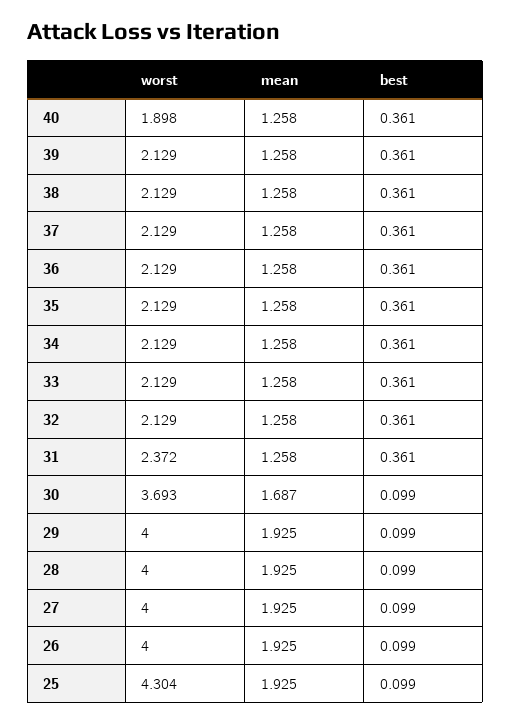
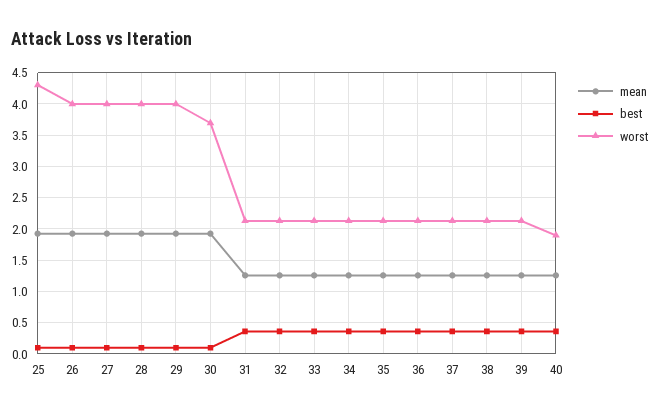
  {
    "worst": {
      "40": 1.898,
      "39": 2.129,
      "38": 2.129,
      "37": 2.129,
      "36": 2.129,
      "35": 2.129,
      "34": 2.129,
      "33": 2.129,
      "32": 2.129,
-     "31": 2.372,
+     "31": 2.1,
      "30": 3.693,
      "29": 4,
      "28": 4,
      "27": 4,
      "26": 4,
      "25": 4.304
    },
    "mean": {
      "40": 1.258,
      "39": 1.258,
      "38": 1.258,
      "37": 1.258,
      "36": 1.258,
      "35": 1.258,
      "34": 1.258,
      "33": 1.258,
      "32": 1.258,
      "31": 1.258,
-     "30": 1.687,
+     "30": 1.9,
      "29": 1.925,
      "28": 1.925,
      "27": 1.925,
      "26": 1.925,
      "25": 1.925
    },
    "best": {
      "40": 0.361,
      "39": 0.361,
      "38": 0.361,
      "37": 0.361,
      "36": 0.361,
      "35": 0.361,
      "34": 0.361,
      "33": 0.361,
      "32": 0.361,
      "31": 0.361,
      "30": 0.099,
      "29": 0.099,
      "28": 0.099,
      "27": 0.099,
      "26": 0.099,
      "25": 0.099
    }
  }

